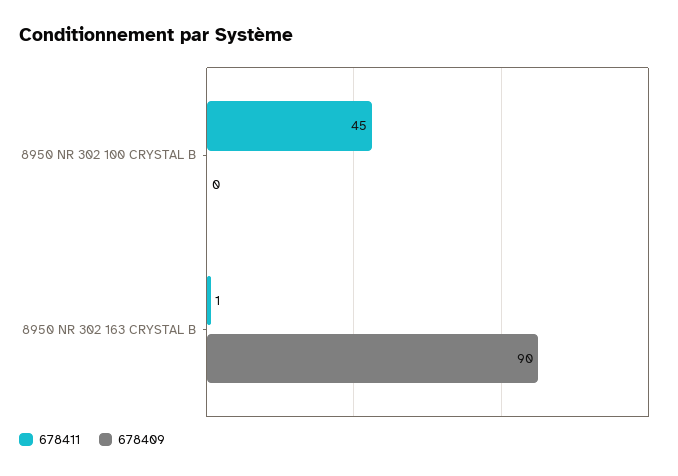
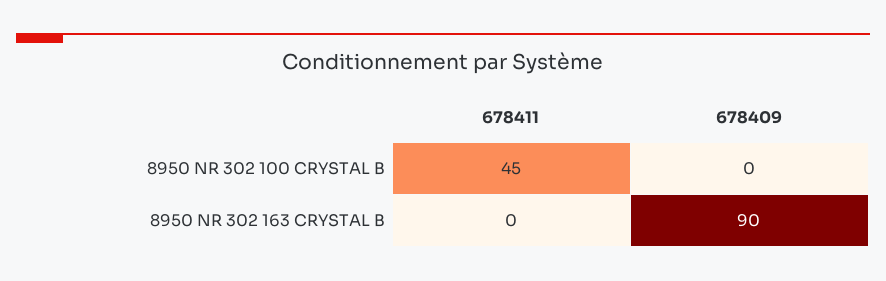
  {
    "678411": {
      "8950 NR 302 100 CRYSTAL B": 45,
-     "8950 NR 302 163 CRYSTAL B": 1
+     "8950 NR 302 163 CRYSTAL B": 0
    },
    "678409": {
      "8950 NR 302 100 CRYSTAL B": 0,
      "8950 NR 302 163 CRYSTAL B": 90
    }
  }

